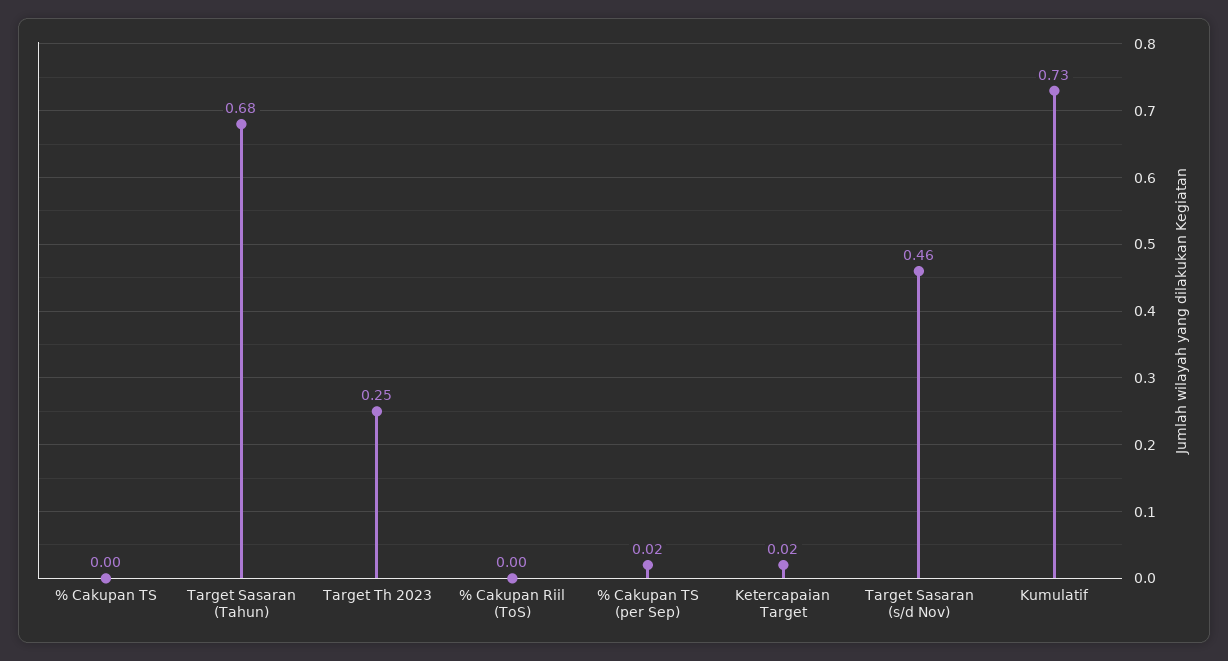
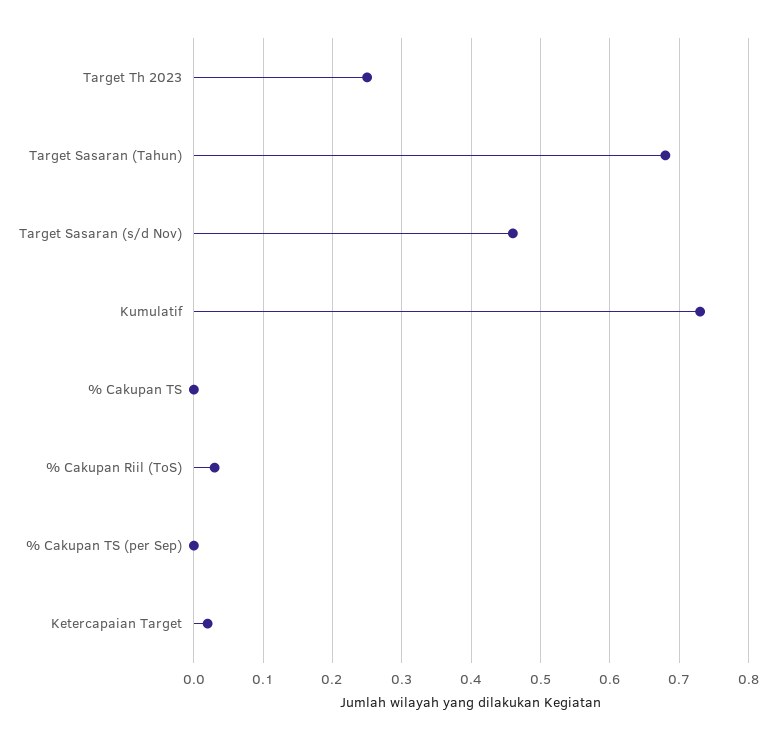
  {
    "% Cakupan TS": 0,
    "Target Sasaran (Tahun)": 0.68,
    "Target Th 2023": 0.25,
-   "% Cakupan Riil (ToS)": 0,
+   "% Cakupan Riil (ToS)": 0.03,
-   "% Cakupan TS (per Sep)": 0.02,
+   "% Cakupan TS (per Sep)": 0,
    "Ketercapaian Target": 0.02,
    "Target Sasaran (s/d Nov)": 0.46,
    "Kumulatif": 0.73
  }

